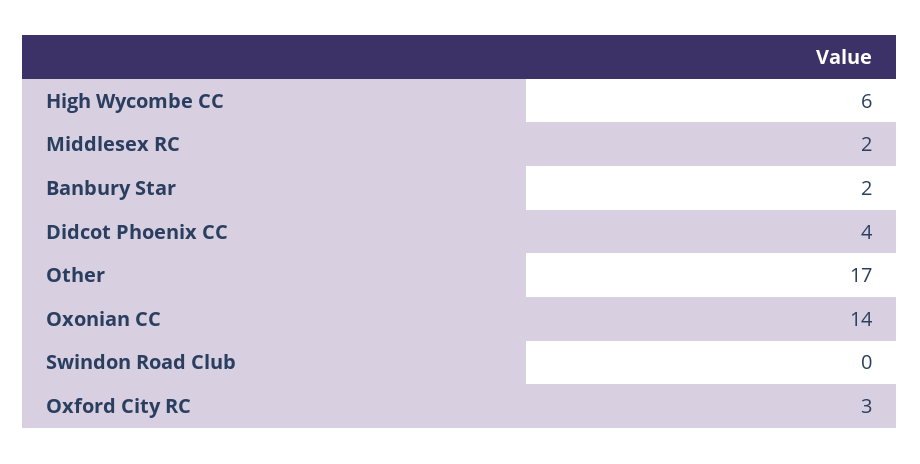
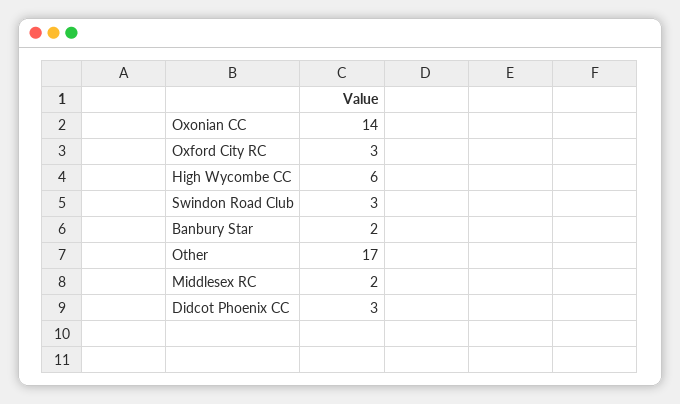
  {
    "High Wycombe CC": 6,
    "Middlesex RC": 2,
    "Banbury Star": 2,
-   "Didcot Phoenix CC": 4,
+   "Didcot Phoenix CC": 3,
    "Other": 17,
    "Oxonian CC": 14,
-   "Swindon Road Club": 0,
+   "Swindon Road Club": 3,
    "Oxford City RC": 3
  }

